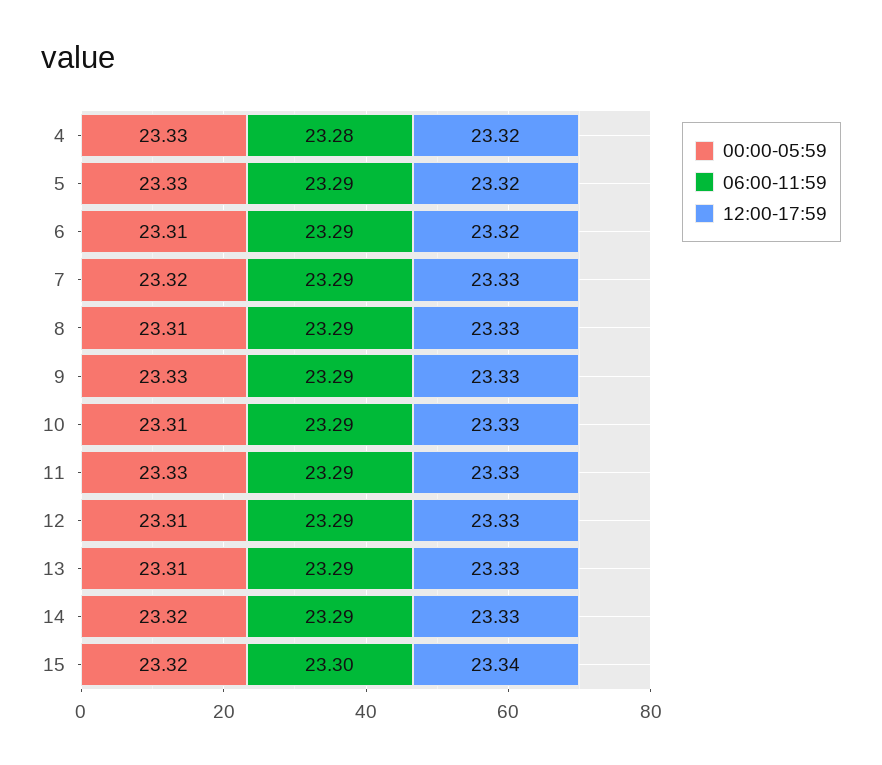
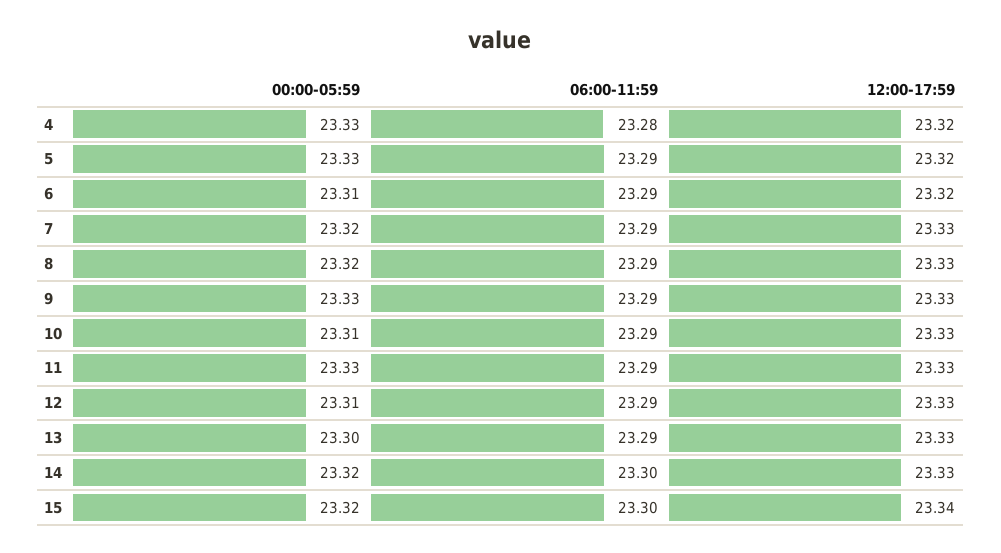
  {
    "00:00-05:59": {
      "4": 23.33,
      "5": 23.33,
      "6": 23.31,
      "7": 23.32,
-     "8": 23.31,
+     "8": 23.32,
      "9": 23.33,
      "10": 23.31,
      "11": 23.33,
      "12": 23.31,
-     "13": 23.31,
+     "13": 23.3,
      "14": 23.32,
      "15": 23.32
    },
    "06:00-11:59": {
      "4": 23.28,
      "5": 23.29,
      "6": 23.29,
      "7": 23.29,
      "8": 23.29,
      "9": 23.29,
      "10": 23.29,
      "11": 23.29,
      "12": 23.29,
      "13": 23.29,
-     "14": 23.29,
+     "14": 23.3,
      "15": 23.3
    },
    "12:00-17:59": {
      "4": 23.32,
      "5": 23.32,
      "6": 23.32,
      "7": 23.33,
      "8": 23.33,
      "9": 23.33,
      "10": 23.33,
      "11": 23.33,
      "12": 23.33,
      "13": 23.33,
      "14": 23.33,
      "15": 23.34
    }
  }

